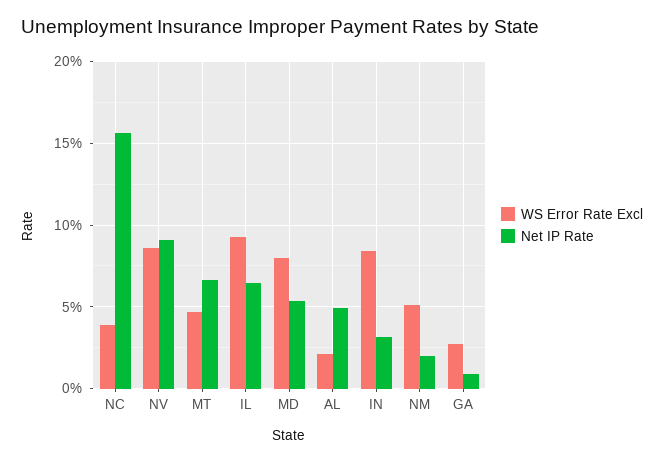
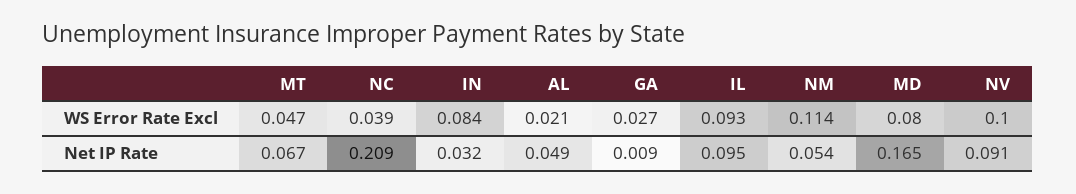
  {
    "WS Error Rate Excl": {
      "NC": 0.039,
-     "NV": 0.085,
+     "NV": 0.1,
      "MT": 0.047,
      "IL": 0.093,
      "MD": 0.08,
      "AL": 0.021,
      "IN": 0.084,
-     "NM": 0.05,
+     "NM": 0.114,
      "GA": 0.027
    },
    "Net IP Rate": {
-     "NC": 0.155,
+     "NC": 0.209,
      "NV": 0.091,
      "MT": 0.067,
-     "IL": 0.065,
+     "IL": 0.095,
-     "MD": 0.055,
+     "MD": 0.165,
      "AL": 0.049,
      "IN": 0.032,
-     "NM": 0.02,
+     "NM": 0.054,
      "GA": 0.009
    }
  }

